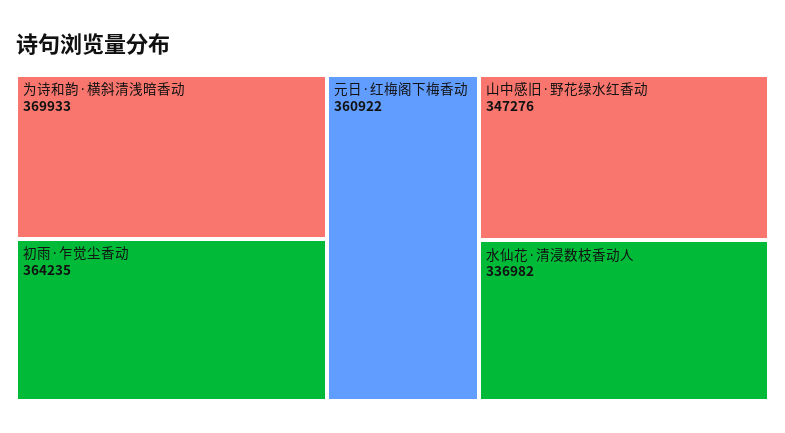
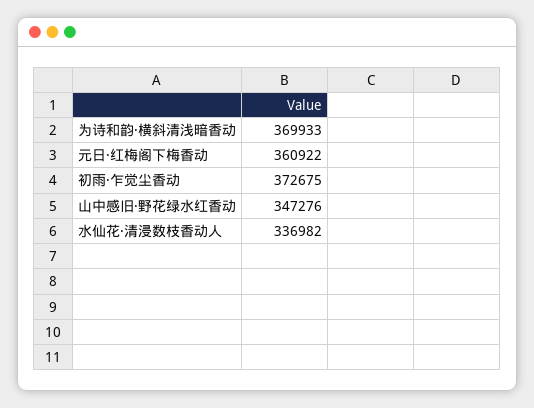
  {
    "为诗和韵·横斜清浅暗香动": 369933,
-   "初雨·乍觉尘香动": 364235,
+   "初雨·乍觉尘香动": 372675,
    "元日·红梅阁下梅香动": 360922,
    "山中感旧·野花绿水红香动": 347276,
    "水仙花·清浸数枝香动人": 336982
  }

